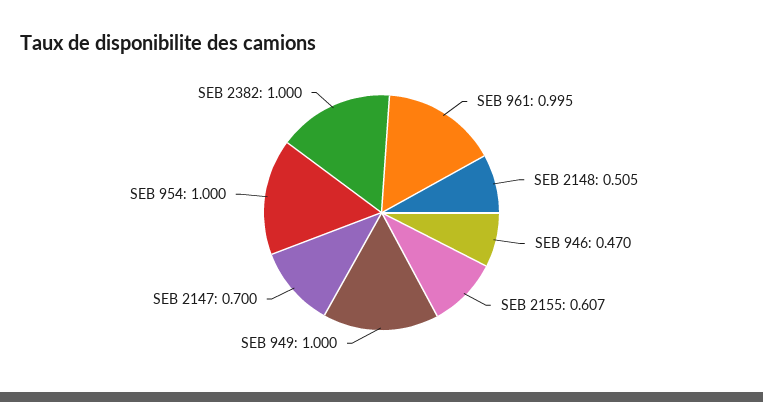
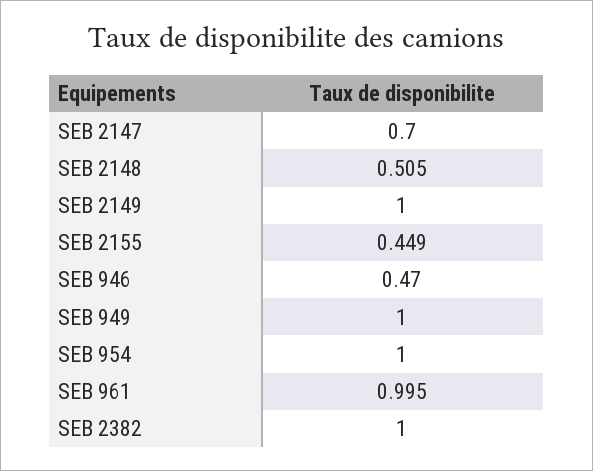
  {
    "SEB 961": 0.995,
    "SEB 2148": 0.505,
    "SEB 946": 0.47,
-   "SEB 2155": 0.607,
+   "SEB 2155": 0.449,
    "SEB 949": 1,
    "SEB 2147": 0.7,
    "SEB 954": 1,
-   "SEB 2382": 1
+   "SEB 2382": 1,
+   "SEB 2149": 1
  }

